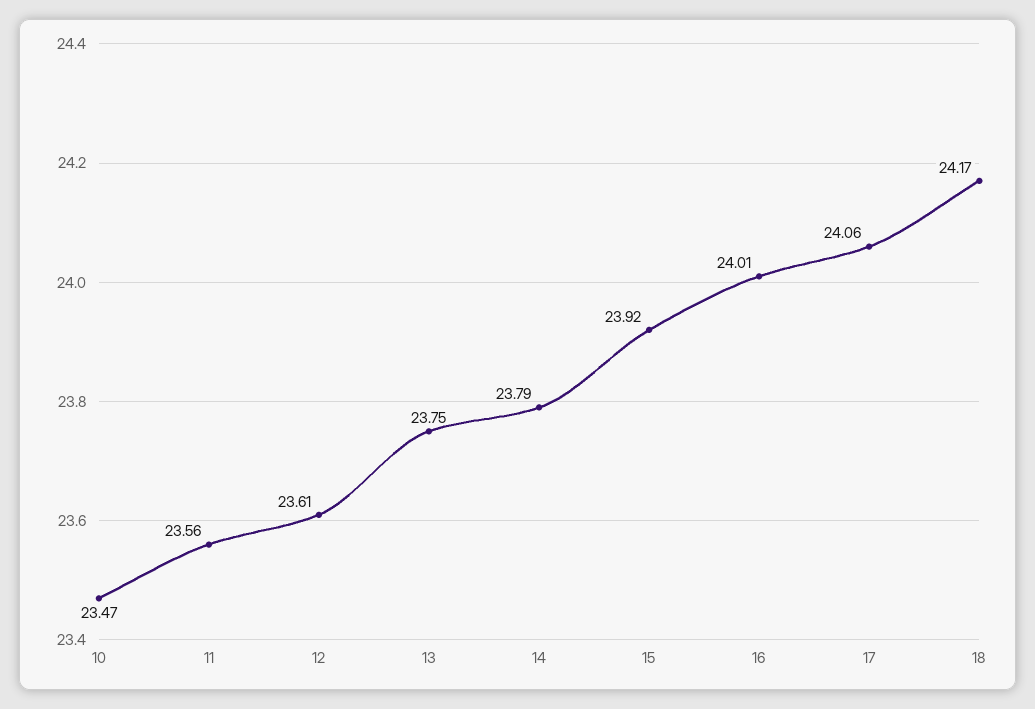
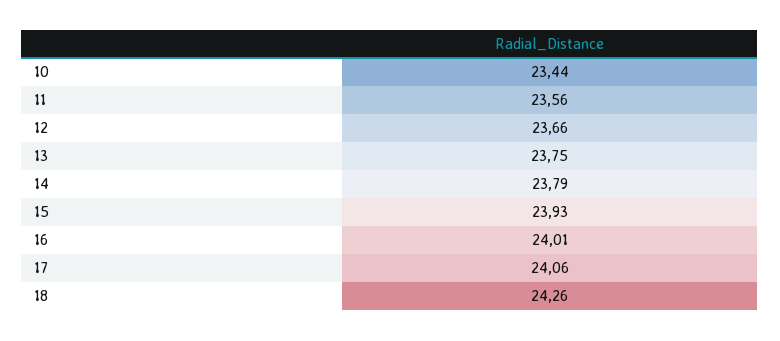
  {
-   "10": 23.47,
+   "10": 23.44,
    "11": 23.56,
-   "12": 23.61,
+   "12": 23.66,
    "13": 23.75,
    "14": 23.79,
-   "15": 23.92,
+   "15": 23.93,
    "16": 24.01,
    "17": 24.06,
-   "18": 24.17
+   "18": 24.26
  }

